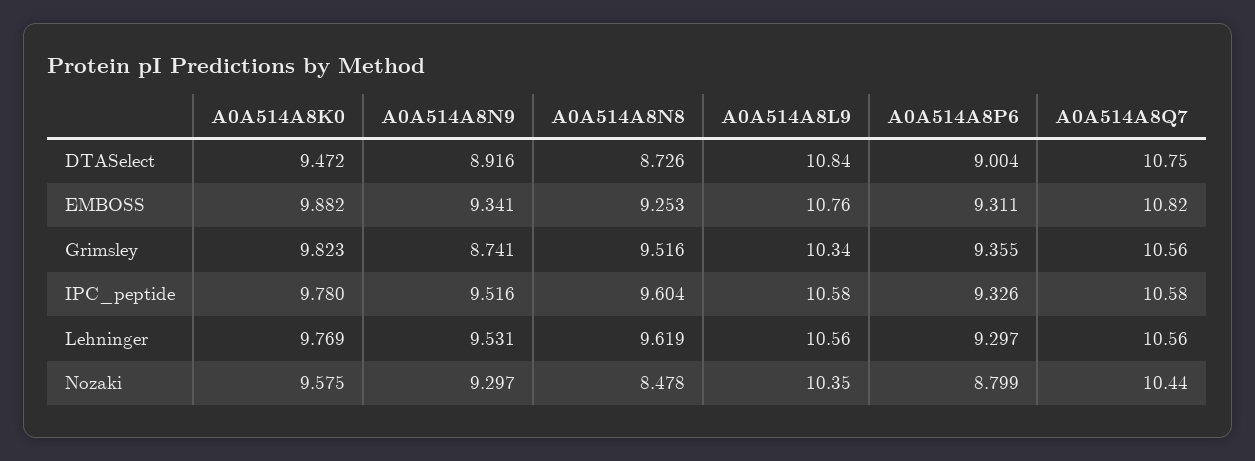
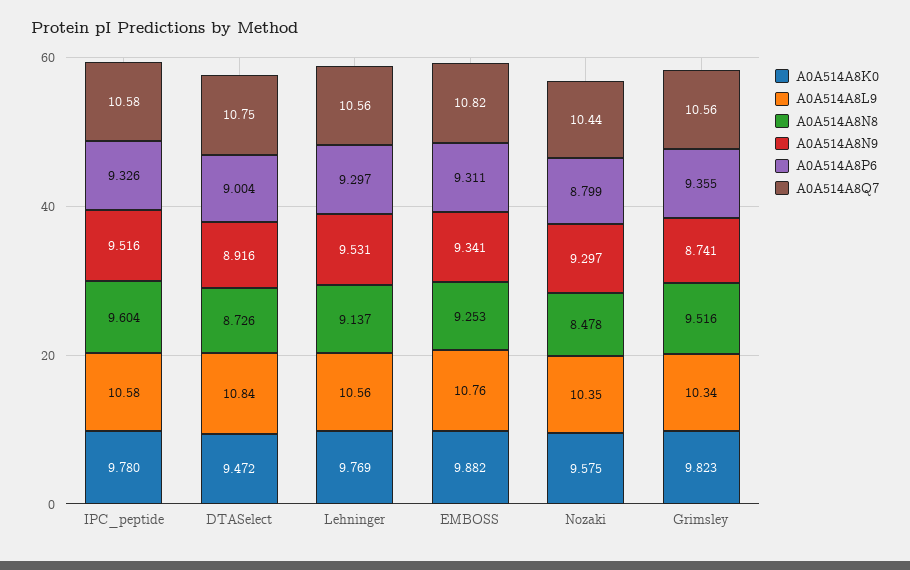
  {
    "A0A514A8K0": {
      "DTASelect": 9.472,
      "EMBOSS": 9.882,
      "Grimsley": 9.823,
      "IPC_peptide": 9.78,
      "Lehninger": 9.769,
      "Nozaki": 9.575
    },
    "A0A514A8N9": {
      "DTASelect": 8.916,
      "EMBOSS": 9.341,
      "Grimsley": 8.741,
      "IPC_peptide": 9.516,
      "Lehninger": 9.531,
      "Nozaki": 9.297
    },
    "A0A514A8N8": {
      "DTASelect": 8.726,
      "EMBOSS": 9.253,
      "Grimsley": 9.516,
      "IPC_peptide": 9.604,
-     "Lehninger": 9.619,
+     "Lehninger": 9.137,
      "Nozaki": 8.478
    },
    "A0A514A8L9": {
      "DTASelect": 10.84,
      "EMBOSS": 10.76,
      "Grimsley": 10.34,
      "IPC_peptide": 10.58,
      "Lehninger": 10.56,
      "Nozaki": 10.35
    },
    "A0A514A8P6": {
      "DTASelect": 9.004,
      "EMBOSS": 9.311,
      "Grimsley": 9.355,
      "IPC_peptide": 9.326,
      "Lehninger": 9.297,
      "Nozaki": 8.799
    },
    "A0A514A8Q7": {
      "DTASelect": 10.75,
      "EMBOSS": 10.82,
      "Grimsley": 10.56,
      "IPC_peptide": 10.58,
      "Lehninger": 10.56,
      "Nozaki": 10.44
    }
  }

